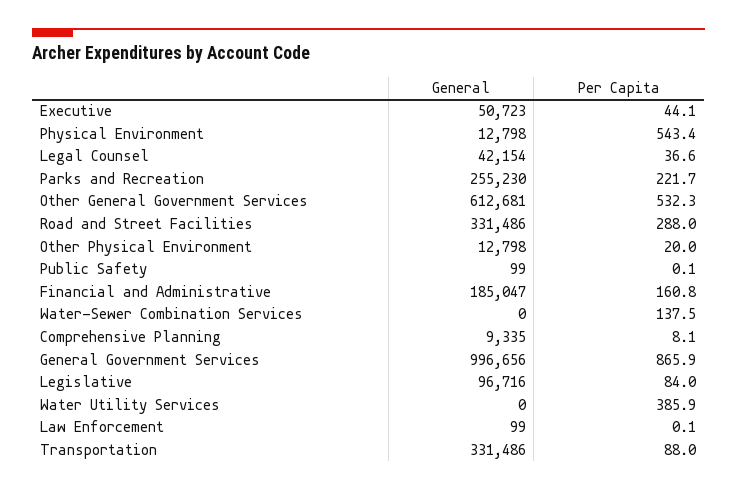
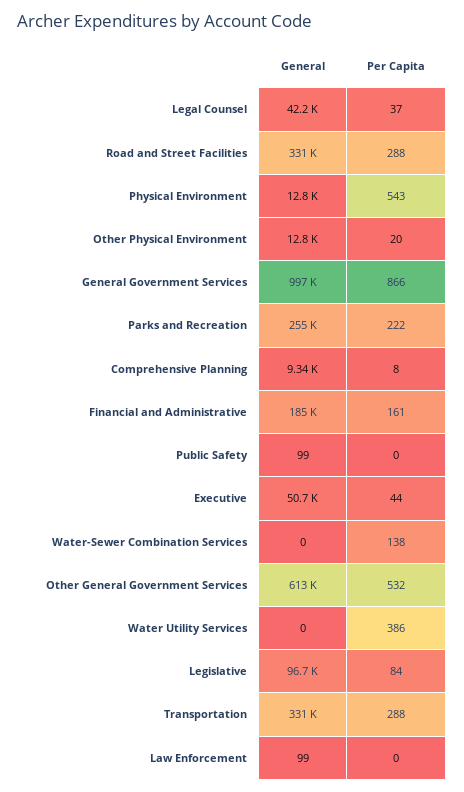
  {
    "General": {
      "Executive": 50723,
      "Physical Environment": 12798,
      "Legal Counsel": 42154,
      "Parks and Recreation": 255230,
      "Other General Government Services": 612681,
      "Road and Street Facilities": 331486,
      "Other Physical Environment": 12798,
      "Public Safety": 99,
      "Financial and Administrative": 185047,
      "Water-Sewer Combination Services": 0,
      "Comprehensive Planning": 9335,
      "General Government Services": 996656,
      "Legislative": 96716,
      "Water Utility Services": 0,
      "Law Enforcement": 99,
      "Transportation": 331486
    },
    "Per Capita": {
      "Executive": 44.1,
      "Physical Environment": 543.4,
      "Legal Counsel": 36.6,
      "Parks and Recreation": 221.7,
      "Other General Government Services": 532.3,
      "Road and Street Facilities": 288,
      "Other Physical Environment": 20,
      "Public Safety": 0.1,
      "Financial and Administrative": 160.8,
      "Water-Sewer Combination Services": 137.5,
      "Comprehensive Planning": 8.1,
      "General Government Services": 865.9,
      "Legislative": 84,
      "Water Utility Services": 385.9,
      "Law Enforcement": 0.1,
-     "Transportation": 88
+     "Transportation": 288
    }
  }

